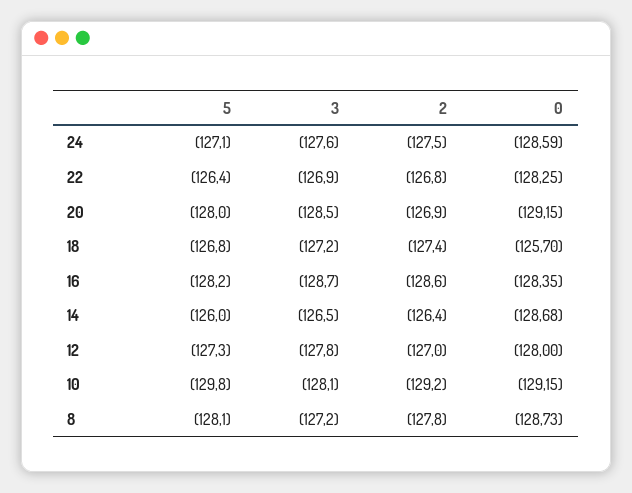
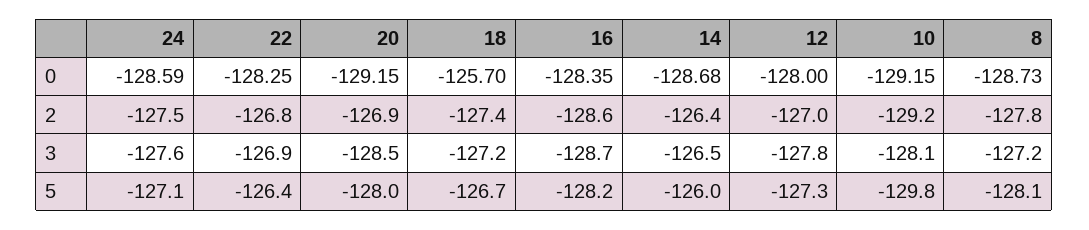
  {
    "5": {
      "24": -127.1,
      "22": -126.4,
      "20": -128,
-     "18": -126.8,
+     "18": -126.7,
      "16": -128.2,
      "14": -126,
      "12": -127.3,
      "10": -129.8,
      "8": -128.1
    },
    "3": {
      "24": -127.6,
      "22": -126.9,
      "20": -128.5,
      "18": -127.2,
      "16": -128.7,
      "14": -126.5,
      "12": -127.8,
      "10": -128.1,
      "8": -127.2
    },
    "2": {
      "24": -127.5,
      "22": -126.8,
      "20": -126.9,
      "18": -127.4,
      "16": -128.6,
      "14": -126.4,
      "12": -127,
      "10": -129.2,
      "8": -127.8
    },
    "0": {
      "24": -128.59,
      "22": -128.25,
      "20": -129.15,
      "18": -125.7,
      "16": -128.35,
      "14": -128.68,
      "12": -128,
      "10": -129.15,
      "8": -128.73
    }
  }

